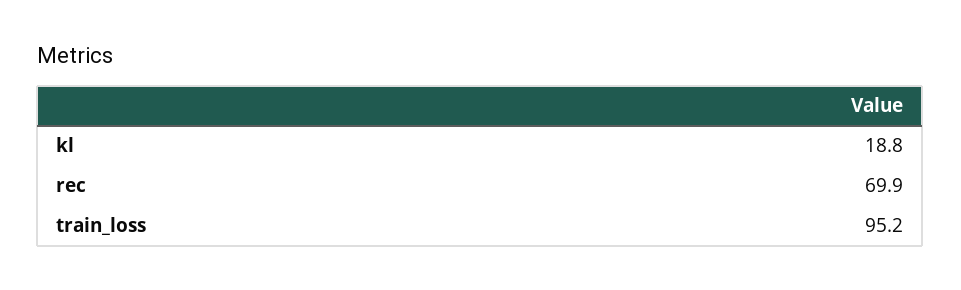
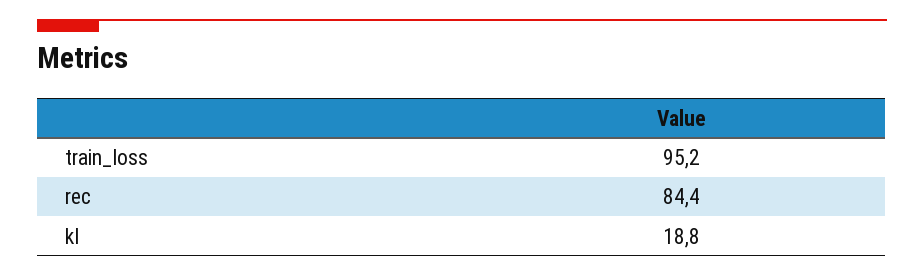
  {
    "kl": 18.8,
-   "rec": 69.9,
+   "rec": 84.4,
    "train_loss": 95.2
  }

